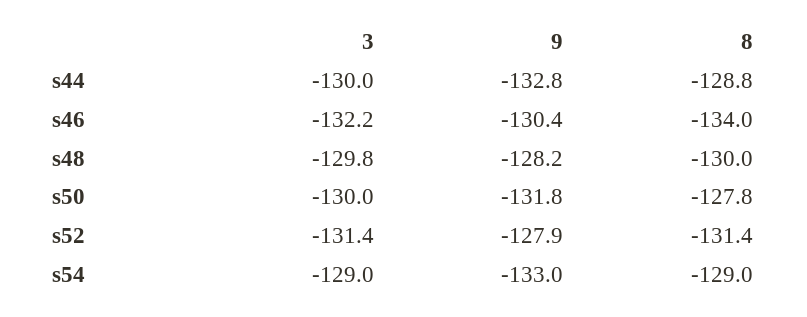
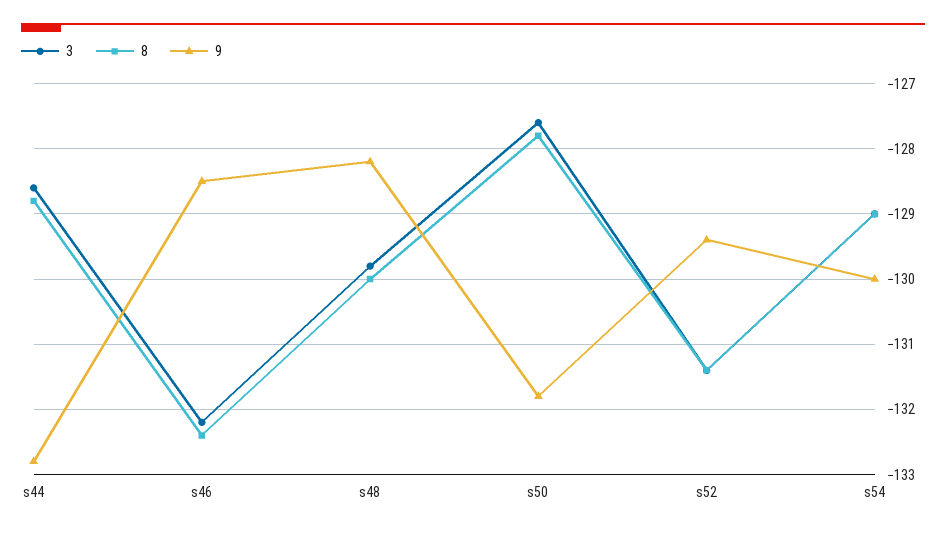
  {
    "3": {
-     "s44": -130,
+     "s44": -128.6,
      "s46": -132.2,
      "s48": -129.8,
-     "s50": -130,
+     "s50": -127.6,
      "s52": -131.4,
      "s54": -129
    },
    "9": {
      "s44": -132.8,
-     "s46": -130.4,
+     "s46": -128.5,
      "s48": -128.2,
      "s50": -131.8,
-     "s52": -127.9,
+     "s52": -129.4,
-     "s54": -133
+     "s54": -130
    },
    "8": {
      "s44": -128.8,
-     "s46": -134,
+     "s46": -132.4,
      "s48": -130,
      "s50": -127.8,
      "s52": -131.4,
      "s54": -129
    }
  }

